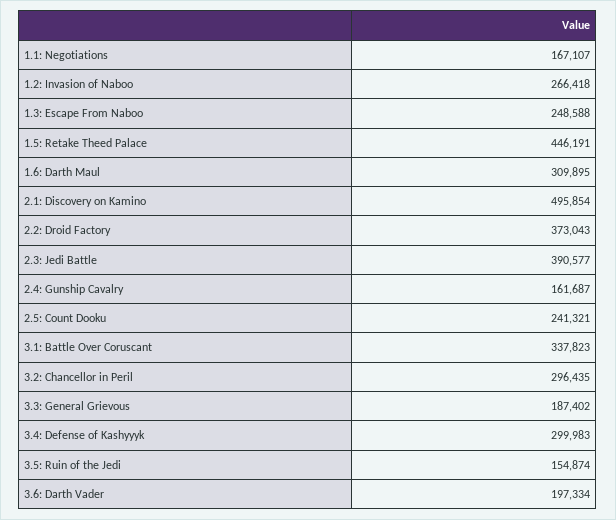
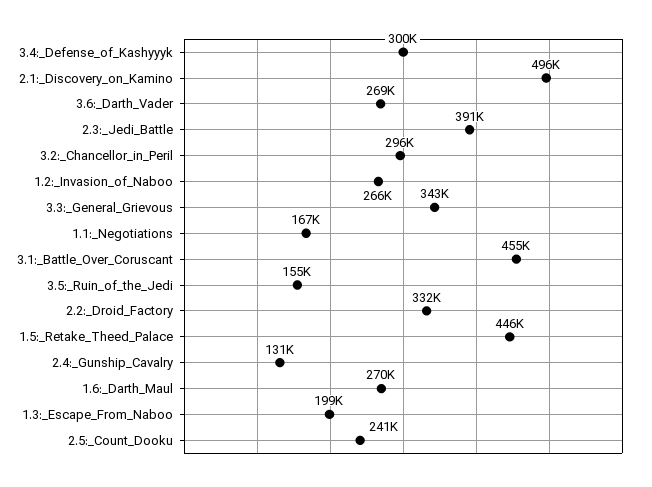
  {
    "1.1: Negotiations": 167107,
    "1.2: Invasion of Naboo": 266418,
-   "1.3: Escape From Naboo": 248588,
+   "1.3: Escape From Naboo": 199000,
    "1.5: Retake Theed Palace": 446191,
-   "1.6: Darth Maul": 309895,
+   "1.6: Darth Maul": 270000,
    "2.1: Discovery on Kamino": 495854,
-   "2.2: Droid Factory": 373043,
+   "2.2: Droid Factory": 332000,
    "2.3: Jedi Battle": 390577,
-   "2.4: Gunship Cavalry": 161687,
+   "2.4: Gunship Cavalry": 131000,
    "2.5: Count Dooku": 241321,
-   "3.1: Battle Over Coruscant": 337823,
+   "3.1: Battle Over Coruscant": 455000,
    "3.2: Chancellor in Peril": 296435,
-   "3.3: General Grievous": 187402,
+   "3.3: General Grievous": 343000,
    "3.4: Defense of Kashyyyk": 299983,
    "3.5: Ruin of the Jedi": 154874,
-   "3.6: Darth Vader": 197334
+   "3.6: Darth Vader": 269000
  }

